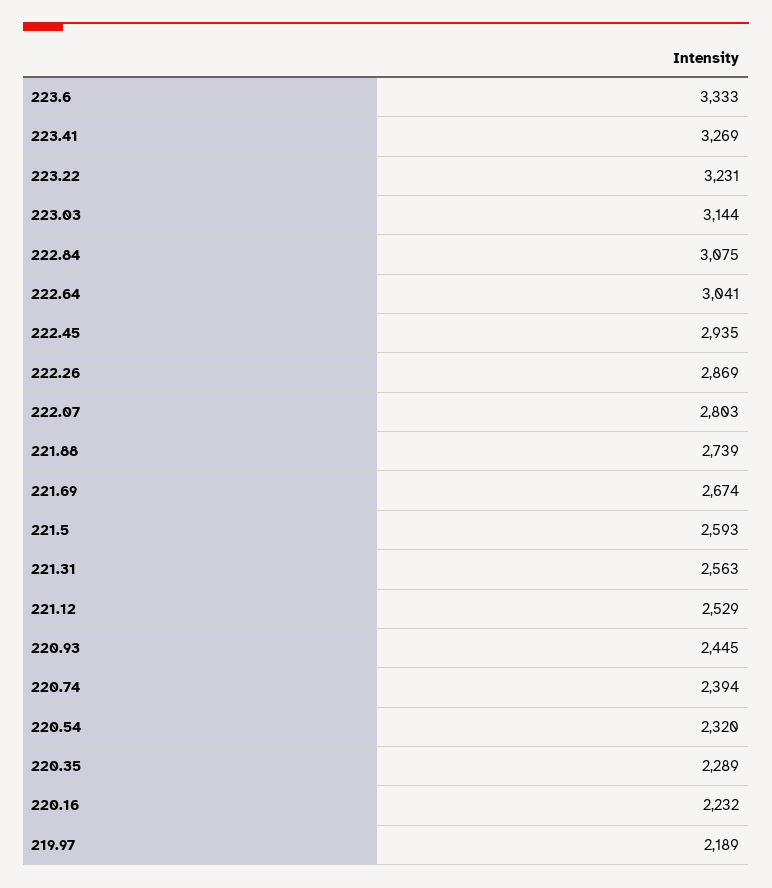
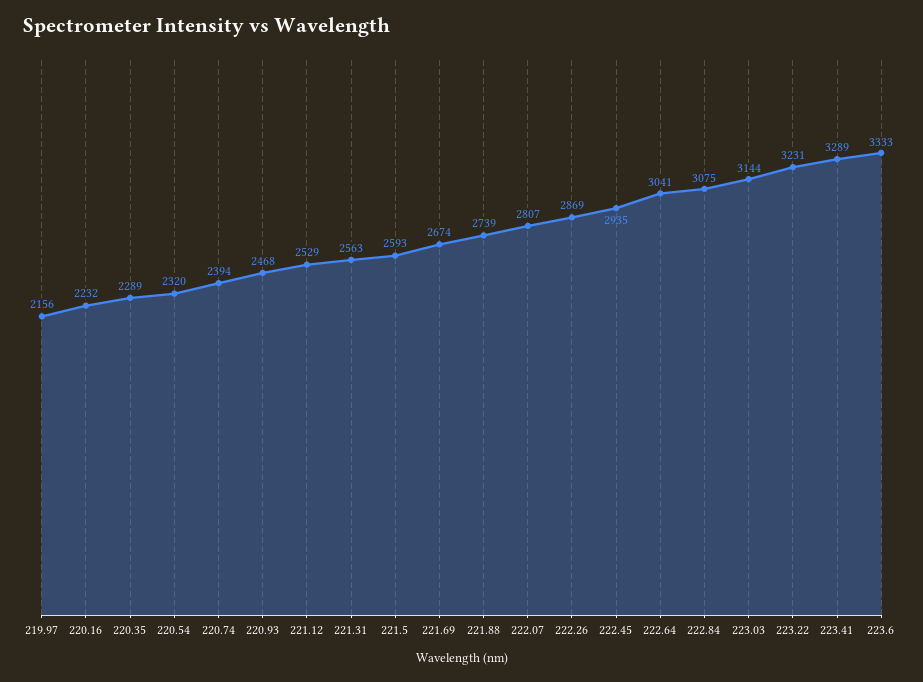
  {
    "223.6": 3333,
-   "223.41": 3269,
+   "223.41": 3289,
    "223.22": 3231,
    "223.03": 3144,
    "222.84": 3075,
    "222.64": 3041,
    "222.45": 2935,
    "222.26": 2869,
-   "222.07": 2803,
+   "222.07": 2807,
    "221.88": 2739,
    "221.69": 2674,
    "221.5": 2593,
    "221.31": 2563,
    "221.12": 2529,
-   "220.93": 2445,
+   "220.93": 2468,
    "220.74": 2394,
    "220.54": 2320,
    "220.35": 2289,
    "220.16": 2232,
-   "219.97": 2189
+   "219.97": 2156
  }

